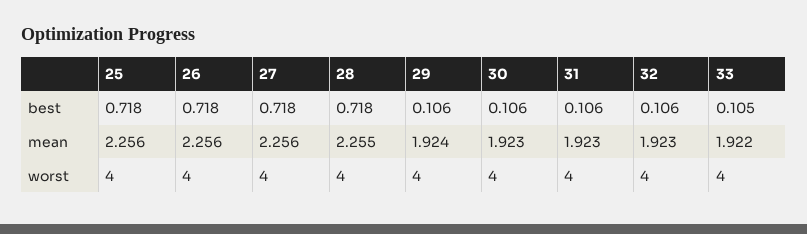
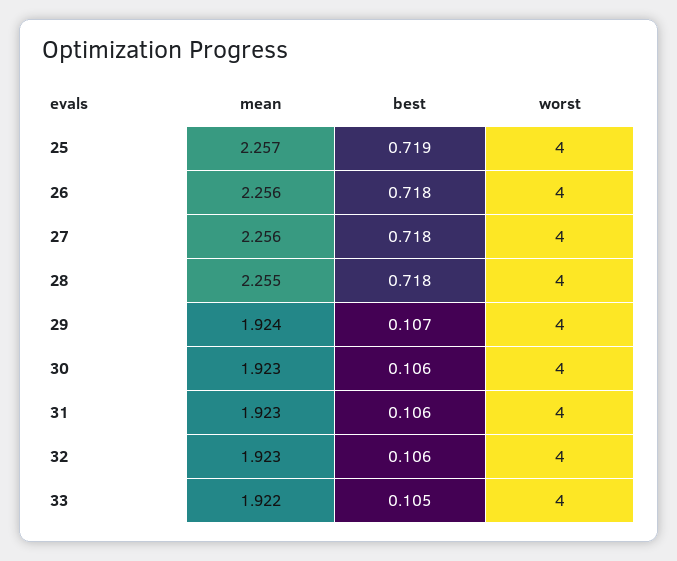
  {
    "25": {
-     "best": 0.718,
+     "best": 0.719,
-     "mean": 2.256,
+     "mean": 2.257,
      "worst": 4
    },
    "26": {
      "best": 0.718,
      "mean": 2.256,
      "worst": 4
    },
    "27": {
      "best": 0.718,
      "mean": 2.256,
      "worst": 4
    },
    "28": {
      "best": 0.718,
      "mean": 2.255,
      "worst": 4
    },
    "29": {
-     "best": 0.106,
+     "best": 0.107,
      "mean": 1.924,
      "worst": 4
    },
    "30": {
      "best": 0.106,
      "mean": 1.923,
      "worst": 4
    },
    "31": {
      "best": 0.106,
      "mean": 1.923,
      "worst": 4
    },
    "32": {
      "best": 0.106,
      "mean": 1.923,
      "worst": 4
    },
    "33": {
      "best": 0.105,
      "mean": 1.922,
      "worst": 4
    }
  }

